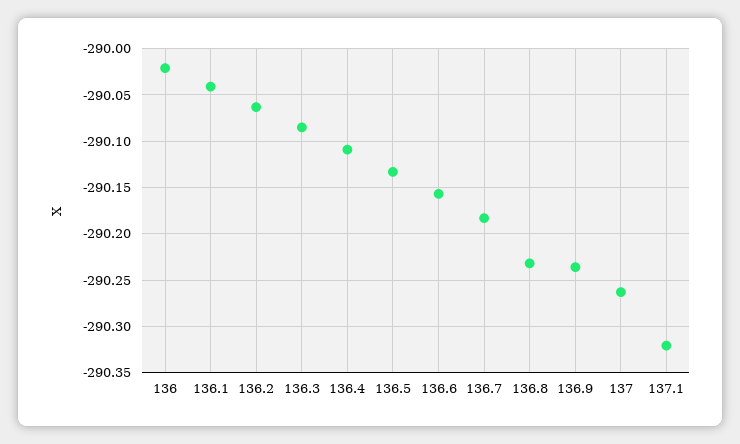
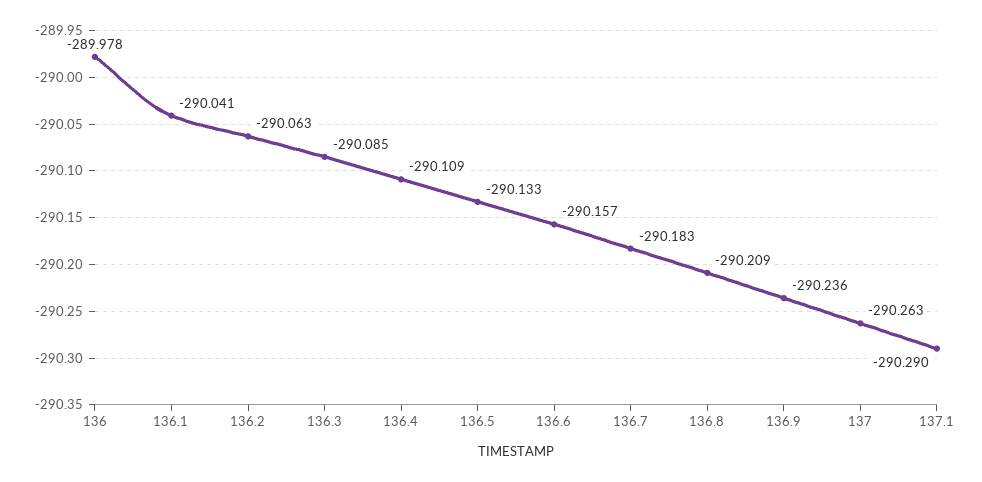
  {
-   "136": -290.02,
+   "136": -289.978,
    "136.1": -290.041,
    "136.2": -290.063,
    "136.3": -290.085,
    "136.4": -290.109,
    "136.5": -290.133,
    "136.6": -290.157,
    "136.7": -290.183,
-   "136.8": -290.23,
+   "136.8": -290.209,
    "136.9": -290.236,
    "137": -290.263,
-   "137.1": -290.32
+   "137.1": -290.29
  }

